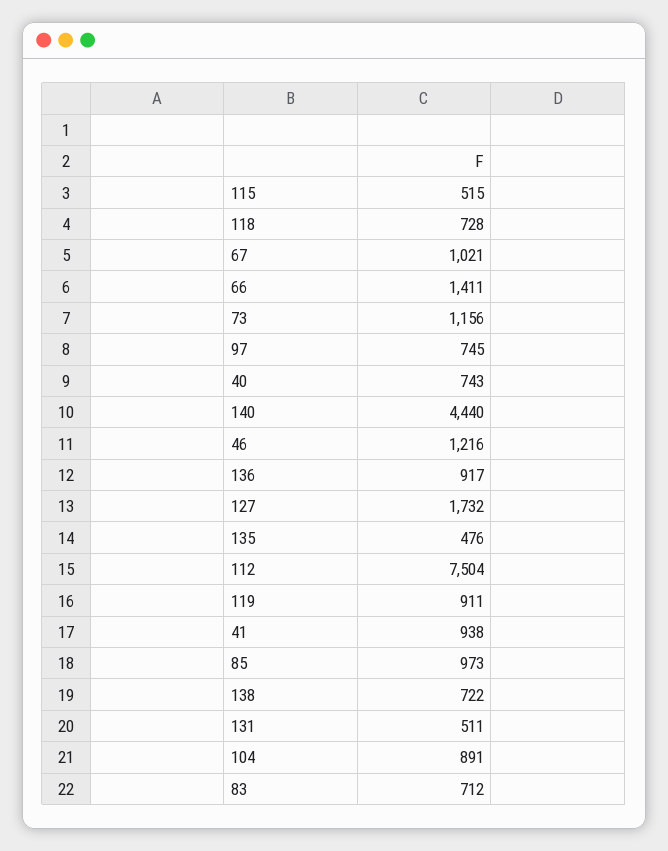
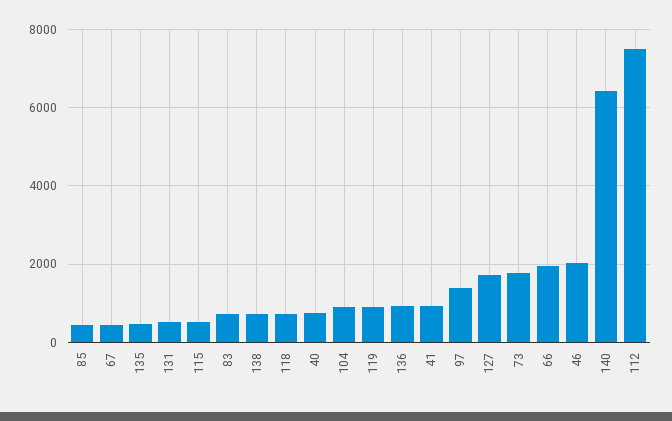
  {
    "115": 515,
    "118": 728,
-   "67": 1021,
+   "67": 400,
-   "66": 1411,
+   "66": 2000,
-   "73": 1156,
+   "73": 1800,
-   "97": 745,
+   "97": 1400,
    "40": 743,
-   "140": 4440,
+   "140": 6400,
-   "46": 1216,
+   "46": 2000,
    "136": 917,
    "127": 1732,
    "135": 476,
    "112": 7504,
    "119": 911,
    "41": 938,
-   "85": 973,
+   "85": 400,
    "138": 722,
    "131": 511,
    "104": 891,
    "83": 712
  }

